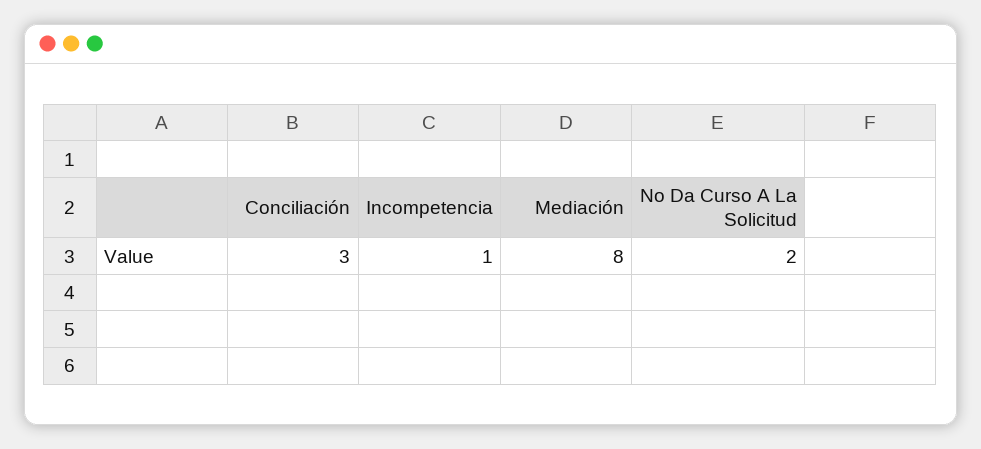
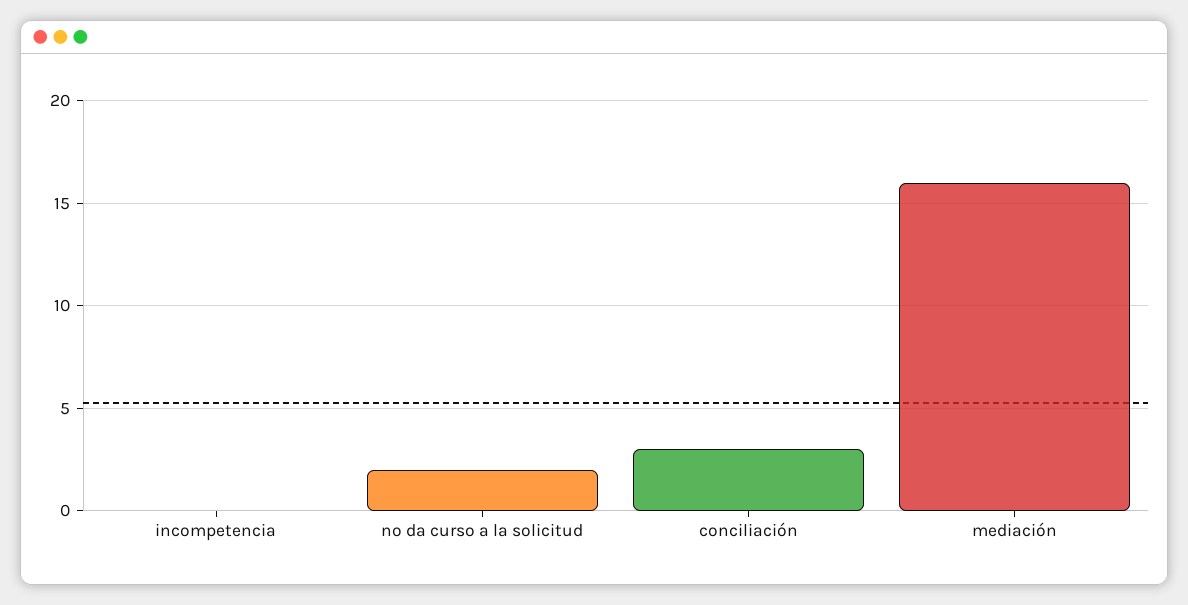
  {
    "Conciliación": 3,
-   "Incompetencia": 1,
+   "Incompetencia": 0,
-   "Mediación": 8,
+   "Mediación": 16,
    "No Da Curso A La Solicitud": 2
  }

